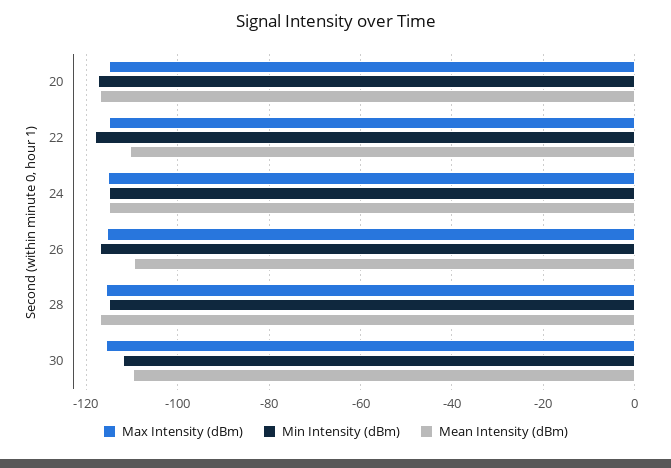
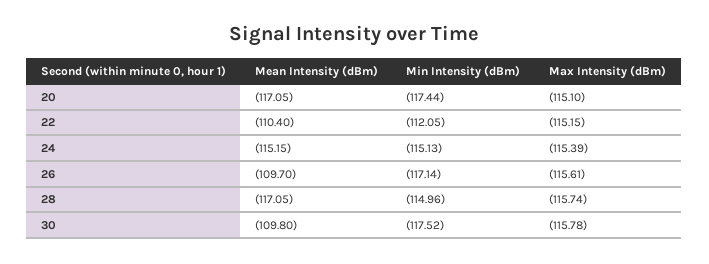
  {
    "Max Intensity (dBm)": {
      "20": -115.1,
      "22": -115.15,
      "24": -115.39,
      "26": -115.61,
      "28": -115.74,
      "30": -115.78
    },
    "Min Intensity (dBm)": {
      "20": -117.44,
-     "22": -118,
+     "22": -112.05,
      "24": -115.13,
      "26": -117.14,
      "28": -114.96,
-     "30": -112
+     "30": -117.52
    },
    "Mean Intensity (dBm)": {
      "20": -117.05,
      "22": -110.4,
      "24": -115.15,
      "26": -109.7,
      "28": -117.05,
      "30": -109.8
    }
  }

